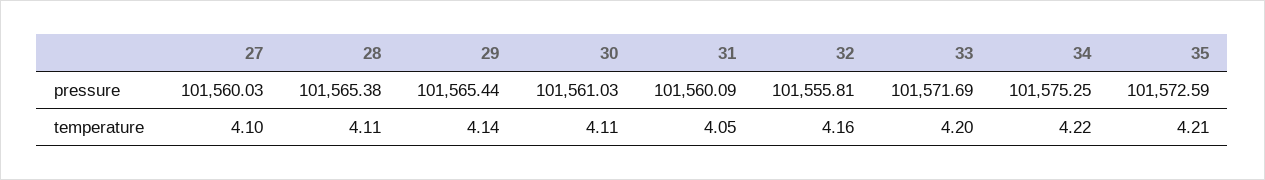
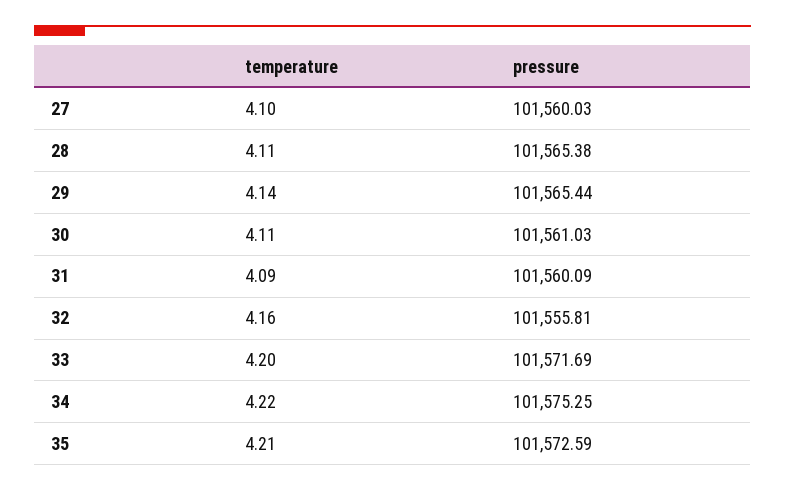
  {
    "27": {
      "pressure": 101560.03,
      "temperature": 4.1
    },
    "28": {
      "pressure": 101565.38,
      "temperature": 4.11
    },
    "29": {
      "pressure": 101565.44,
      "temperature": 4.14
    },
    "30": {
      "pressure": 101561.03,
      "temperature": 4.11
    },
    "31": {
      "pressure": 101560.09,
-     "temperature": 4.05
+     "temperature": 4.09
    },
    "32": {
      "pressure": 101555.81,
      "temperature": 4.16
    },
    "33": {
      "pressure": 101571.69,
      "temperature": 4.2
    },
    "34": {
      "pressure": 101575.25,
      "temperature": 4.22
    },
    "35": {
      "pressure": 101572.59,
      "temperature": 4.21
    }
  }

